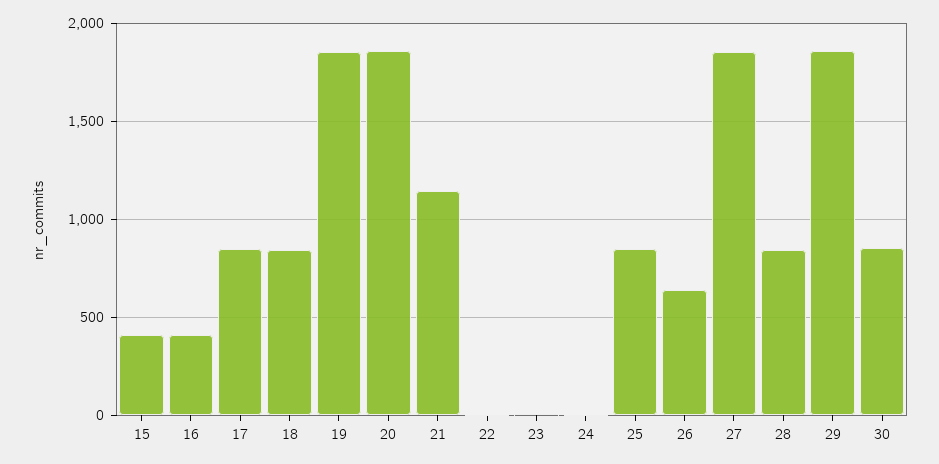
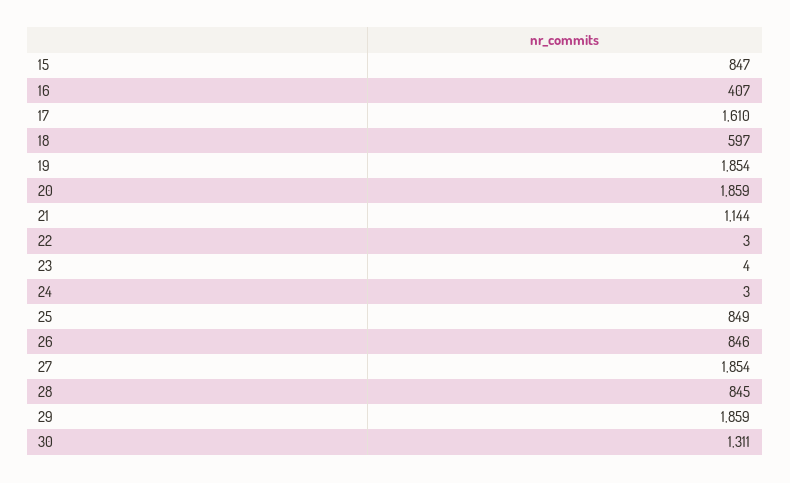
  {
-   "15": 400,
+   "15": 847,
    "16": 407,
-   "17": 850,
+   "17": 1610,
-   "18": 850,
+   "18": 597,
    "19": 1854,
    "20": 1859,
    "21": 1144,
    "22": 3,
    "23": 4,
    "24": 3,
    "25": 849,
-   "26": 650,
+   "26": 846,
    "27": 1854,
    "28": 845,
    "29": 1859,
-   "30": 850
+   "30": 1311
  }

